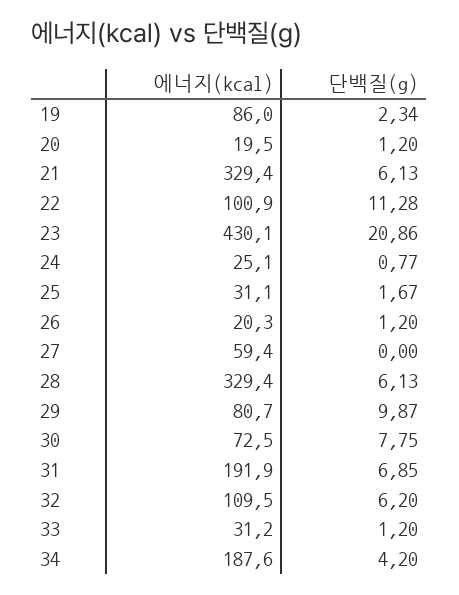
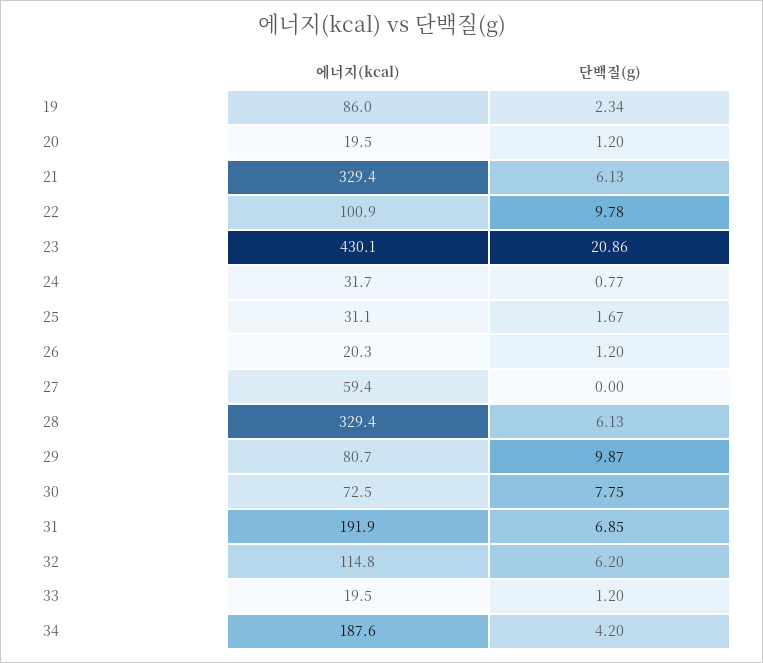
  {
    "에너지(kcal)": {
      "19": 86,
      "20": 19.5,
      "21": 329.4,
      "22": 100.9,
      "23": 430.1,
-     "24": 25.1,
+     "24": 31.7,
      "25": 31.1,
      "26": 20.3,
      "27": 59.4,
      "28": 329.4,
      "29": 80.7,
      "30": 72.5,
      "31": 191.9,
-     "32": 109.5,
+     "32": 114.8,
-     "33": 31.2,
+     "33": 19.5,
      "34": 187.6
    },
    "단백질(g)": {
      "19": 2.34,
      "20": 1.2,
      "21": 6.13,
-     "22": 11.28,
+     "22": 9.78,
      "23": 20.86,
      "24": 0.77,
      "25": 1.67,
      "26": 1.2,
      "27": 0,
      "28": 6.13,
      "29": 9.87,
      "30": 7.75,
      "31": 6.85,
      "32": 6.2,
      "33": 1.2,
      "34": 4.2
    }
  }

